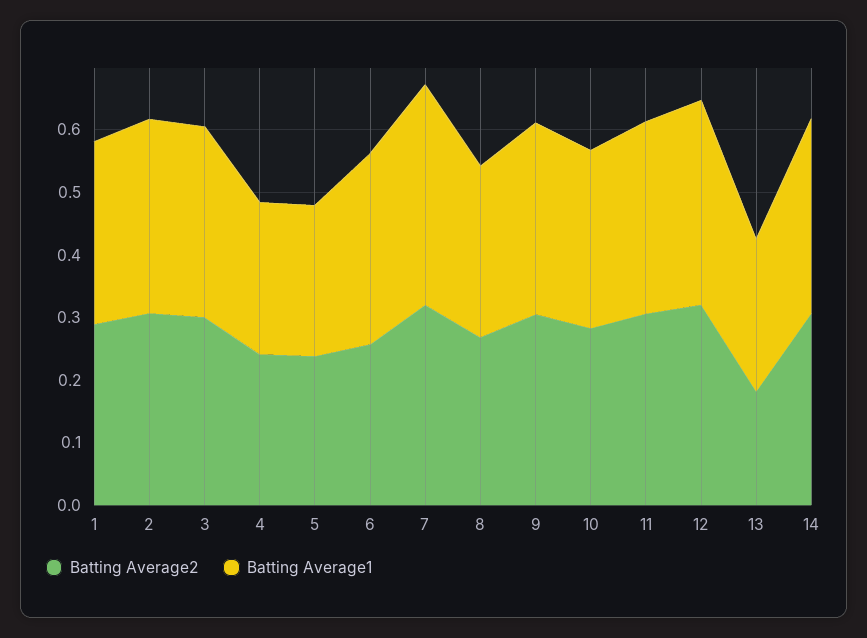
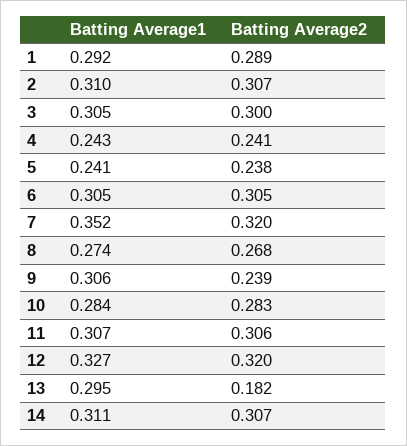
  {
    "Batting Average2": {
      "1": 0.289,
      "2": 0.307,
      "3": 0.3,
      "4": 0.241,
      "5": 0.238,
-     "6": 0.26,
+     "6": 0.305,
      "7": 0.32,
      "8": 0.268,
-     "9": 0.3,
+     "9": 0.239,
      "10": 0.283,
      "11": 0.306,
      "12": 0.32,
      "13": 0.182,
      "14": 0.307
    },
    "Batting Average1": {
      "1": 0.292,
      "2": 0.31,
      "3": 0.305,
      "4": 0.243,
      "5": 0.241,
      "6": 0.305,
      "7": 0.352,
      "8": 0.274,
      "9": 0.306,
      "10": 0.284,
      "11": 0.307,
      "12": 0.327,
-     "13": 0.24,
+     "13": 0.295,
      "14": 0.311
    }
  }

